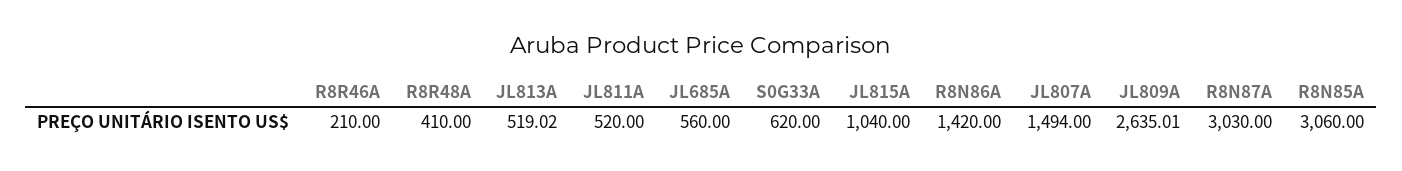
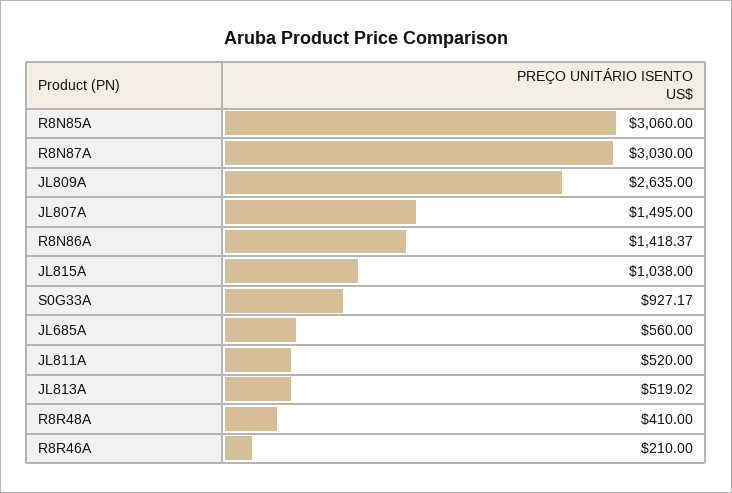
  {
    "R8R46A": 210,
    "R8R48A": 410,
    "JL813A": 519.02,
    "JL811A": 520,
    "JL685A": 560,
-   "S0G33A": 620,
+   "S0G33A": 927.17,
-   "JL815A": 1040,
+   "JL815A": 1038,
-   "R8N86A": 1420,
+   "R8N86A": 1418.37,
-   "JL807A": 1494,
+   "JL807A": 1495,
-   "JL809A": 2635.01,
+   "JL809A": 2635,
    "R8N87A": 3030,
    "R8N85A": 3060
  }

